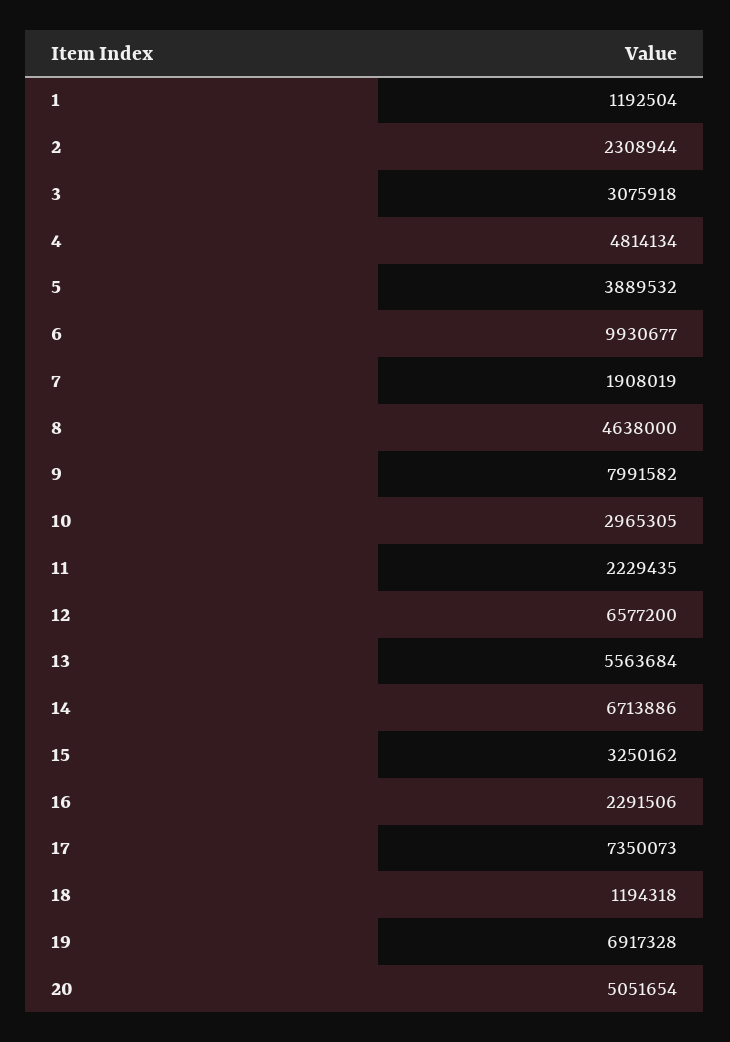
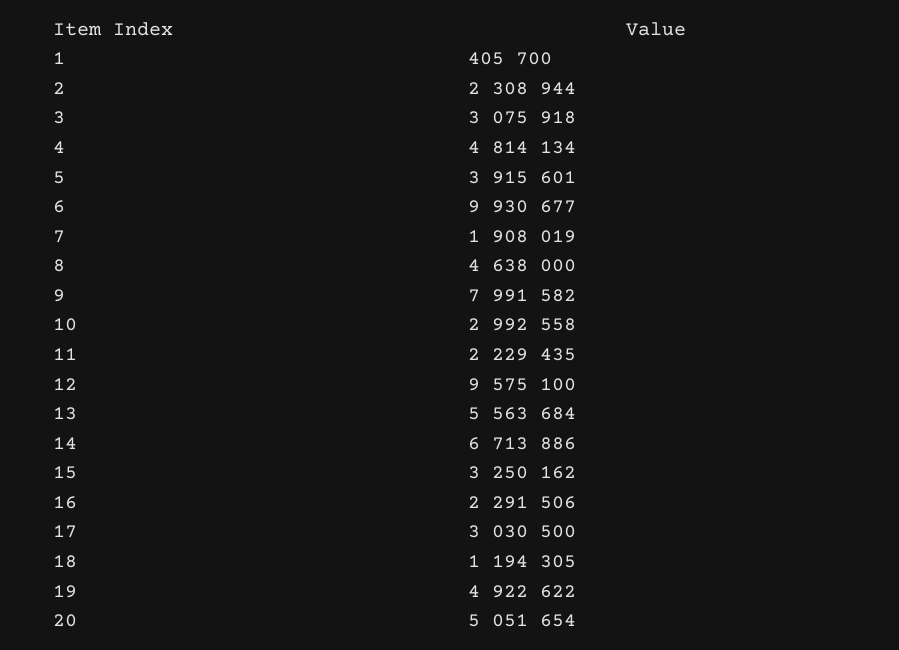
  {
-   "1": 1192504,
+   "1": 405700,
    "2": 2308944,
    "3": 3075918,
    "4": 4814134,
-   "5": 3889532,
+   "5": 3915601,
    "6": 9930677,
    "7": 1908019,
    "8": 4638000,
    "9": 7991582,
-   "10": 2965305,
+   "10": 2992558,
    "11": 2229435,
-   "12": 6577200,
+   "12": 9575100,
    "13": 5563684,
    "14": 6713886,
    "15": 3250162,
    "16": 2291506,
-   "17": 7350073,
+   "17": 3030500,
-   "18": 1194318,
+   "18": 1194305,
-   "19": 6917328,
+   "19": 4922622,
    "20": 5051654
  }

